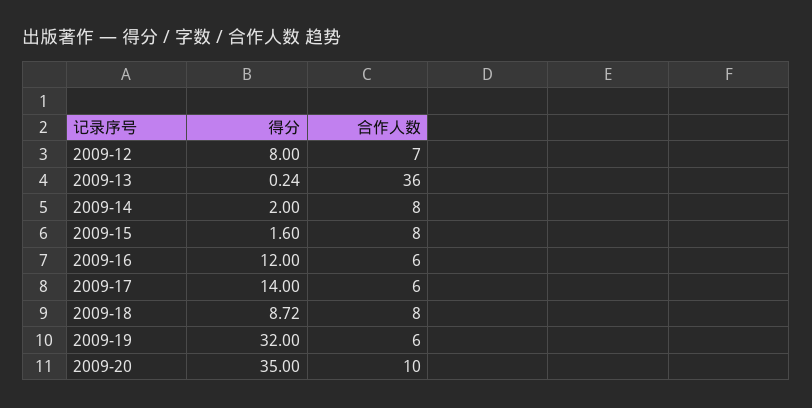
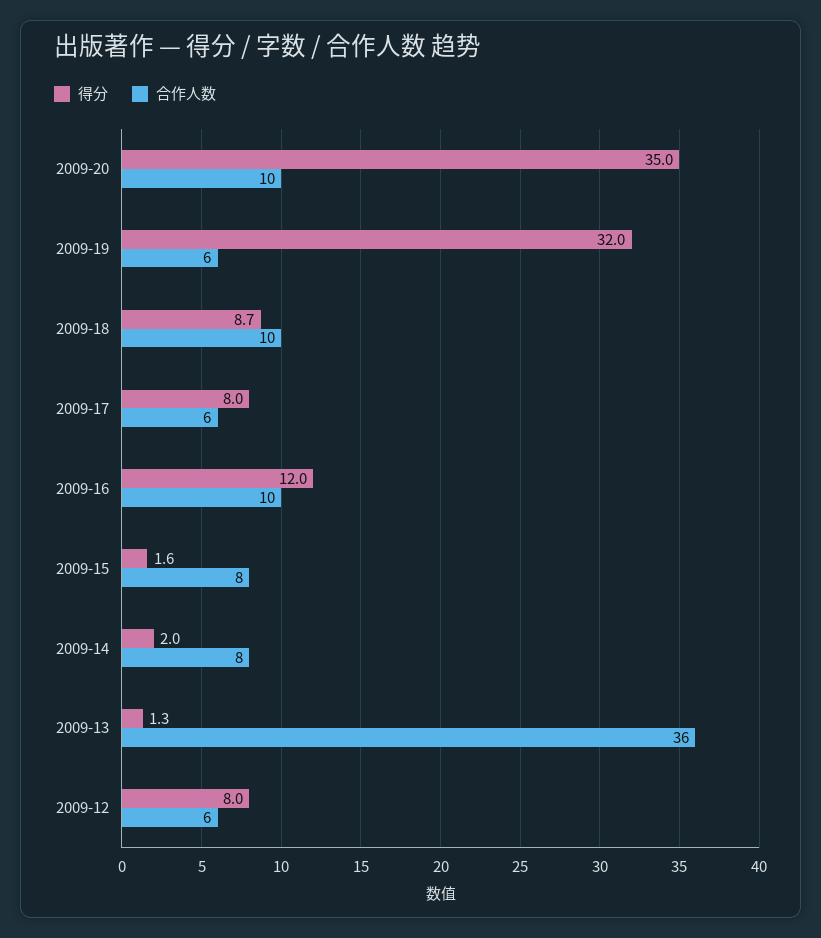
  {
    "得分": {
      "2009-12": 8,
-     "2009-13": 0.24,
+     "2009-13": 1.3,
      "2009-14": 2,
      "2009-15": 1.6,
      "2009-16": 12,
-     "2009-17": 14,
+     "2009-17": 8,
      "2009-18": 8.72,
      "2009-19": 32,
      "2009-20": 35
    },
    "合作人数": {
-     "2009-12": 7,
+     "2009-12": 6,
      "2009-13": 36,
      "2009-14": 8,
      "2009-15": 8,
-     "2009-16": 6,
+     "2009-16": 10,
      "2009-17": 6,
-     "2009-18": 8,
+     "2009-18": 10,
      "2009-19": 6,
      "2009-20": 10
    }
  }

